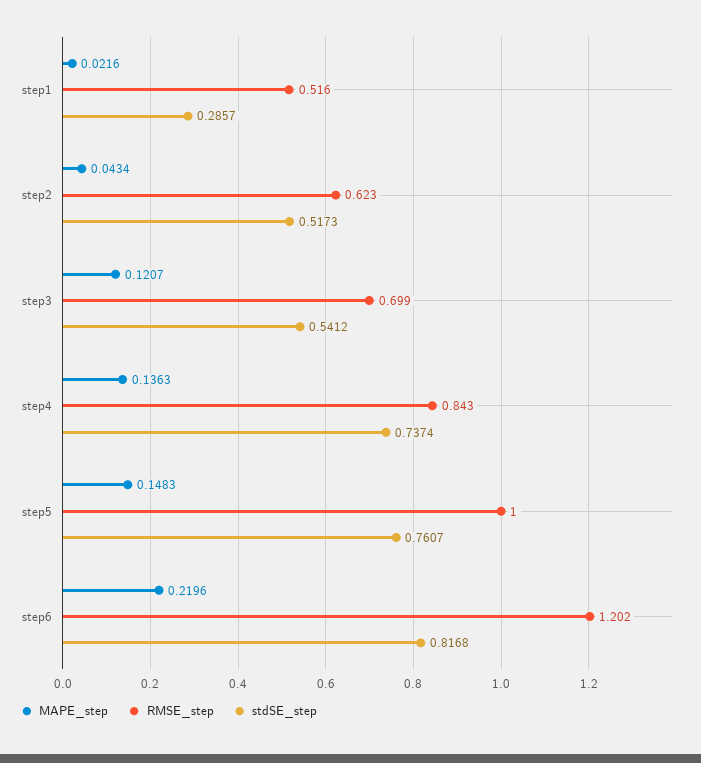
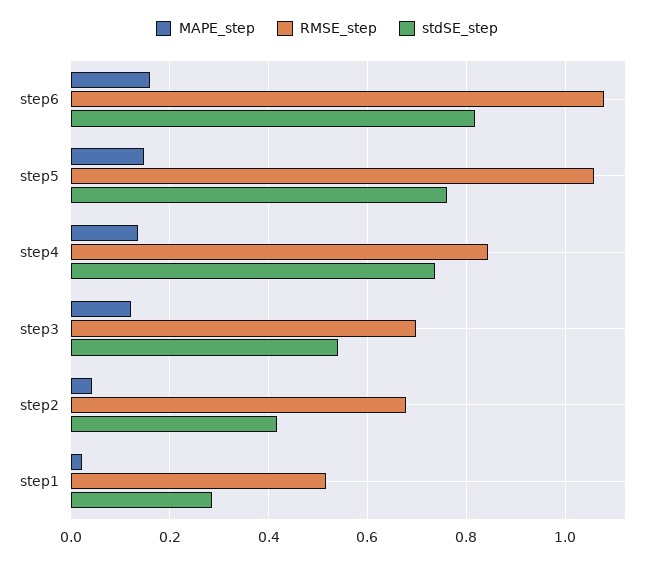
  {
    "MAPE_step": {
      "step1": 0.0216,
      "step2": 0.0434,
      "step3": 0.1207,
      "step4": 0.1363,
      "step5": 0.1483,
-     "step6": 0.2196
+     "step6": 0.16
    },
    "RMSE_step": {
      "step1": 0.516,
-     "step2": 0.623,
+     "step2": 0.68,
      "step3": 0.699,
      "step4": 0.843,
-     "step5": 1,
+     "step5": 1.06,
-     "step6": 1.202
+     "step6": 1.08
    },
    "stdSE_step": {
      "step1": 0.2857,
-     "step2": 0.5173,
+     "step2": 0.42,
      "step3": 0.5412,
      "step4": 0.7374,
      "step5": 0.7607,
      "step6": 0.8168
    }
  }

